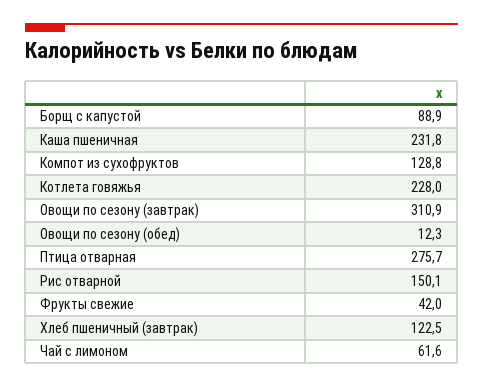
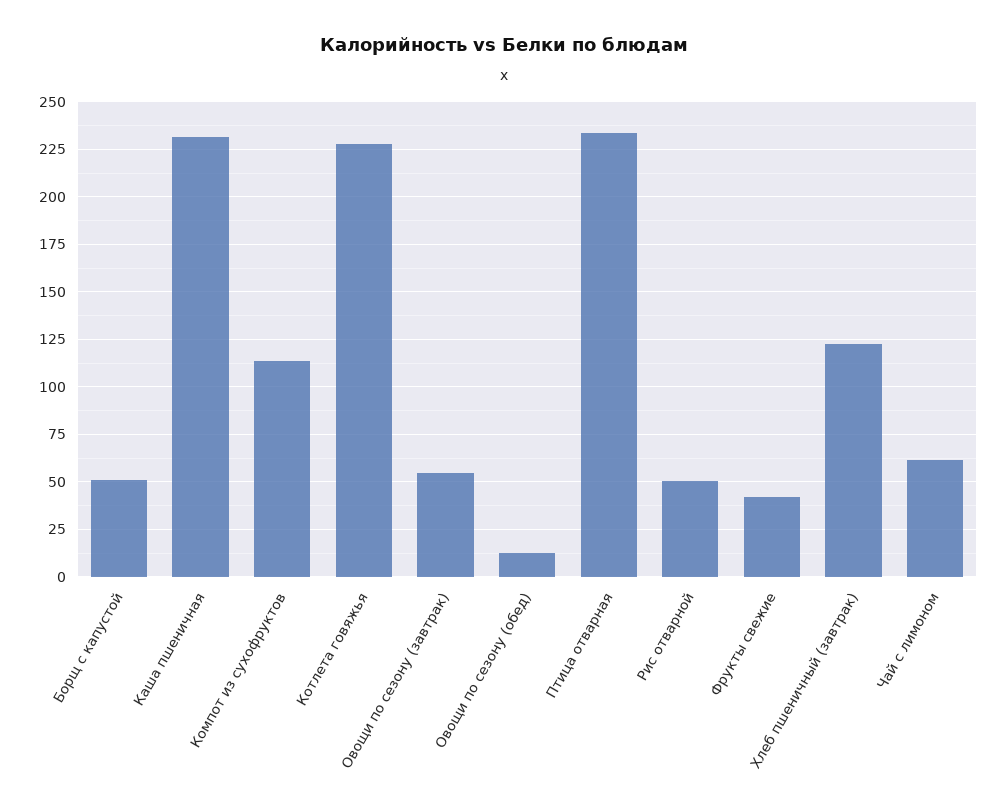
  {
-   "Борщ с капустой": 88.9,
+   "Борщ с капустой": 50,
    "Каша пшеничная": 231.8,
-   "Компот из сухофруктов": 128.8,
+   "Компот из сухофруктов": 115,
    "Котлета говяжья": 228,
-   "Овощи по сезону (завтрак)": 310.9,
+   "Овощи по сезону (завтрак)": 55,
    "Овощи по сезону (обед)": 12.3,
-   "Птица отварная": 275.7,
+   "Птица отварная": 235,
-   "Рис отварной": 150.1,
+   "Рис отварной": 50,
    "Фрукты свежие": 42,
    "Хлеб пшеничный (завтрак)": 122.5,
    "Чай с лимоном": 61.6
  }

